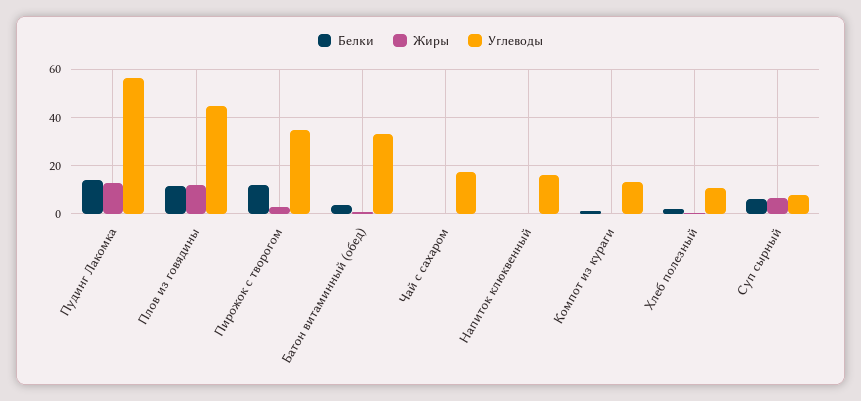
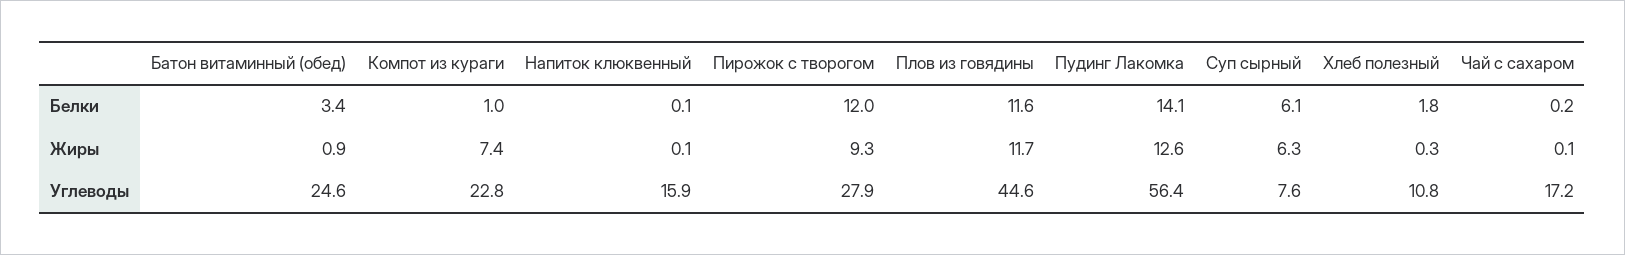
  {
    "Белки": {
      "Пудинг Лакомка": 14.1,
      "Плов из говядины": 11.6,
      "Пирожок с творогом": 12,
      "Батон витаминный (обед)": 3.4,
      "Чай с сахаром": 0.2,
      "Напиток клюквенный": 0.1,
      "Компот из кураги": 1,
      "Хлеб полезный": 1.8,
      "Суп сырный": 6.1
    },
    "Жиры": {
      "Пудинг Лакомка": 12.6,
      "Плов из говядины": 11.7,
-     "Пирожок с творогом": 2.5,
+     "Пирожок с творогом": 9.3,
      "Батон витаминный (обед)": 0.9,
      "Чай с сахаром": 0.1,
      "Напиток клюквенный": 0.1,
-     "Компот из кураги": 0,
+     "Компот из кураги": 7.4,
      "Хлеб полезный": 0.3,
      "Суп сырный": 6.3
    },
    "Углеводы": {
      "Пудинг Лакомка": 56.4,
      "Плов из говядины": 44.6,
-     "Пирожок с творогом": 35,
+     "Пирожок с творогом": 27.9,
-     "Батон витаминный (обед)": 32.5,
+     "Батон витаминный (обед)": 24.6,
      "Чай с сахаром": 17.2,
      "Напиток клюквенный": 15.9,
-     "Компот из кураги": 12.5,
+     "Компот из кураги": 22.8,
      "Хлеб полезный": 10.8,
      "Суп сырный": 7.6
    }
  }

